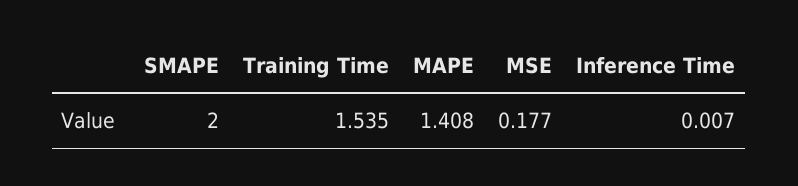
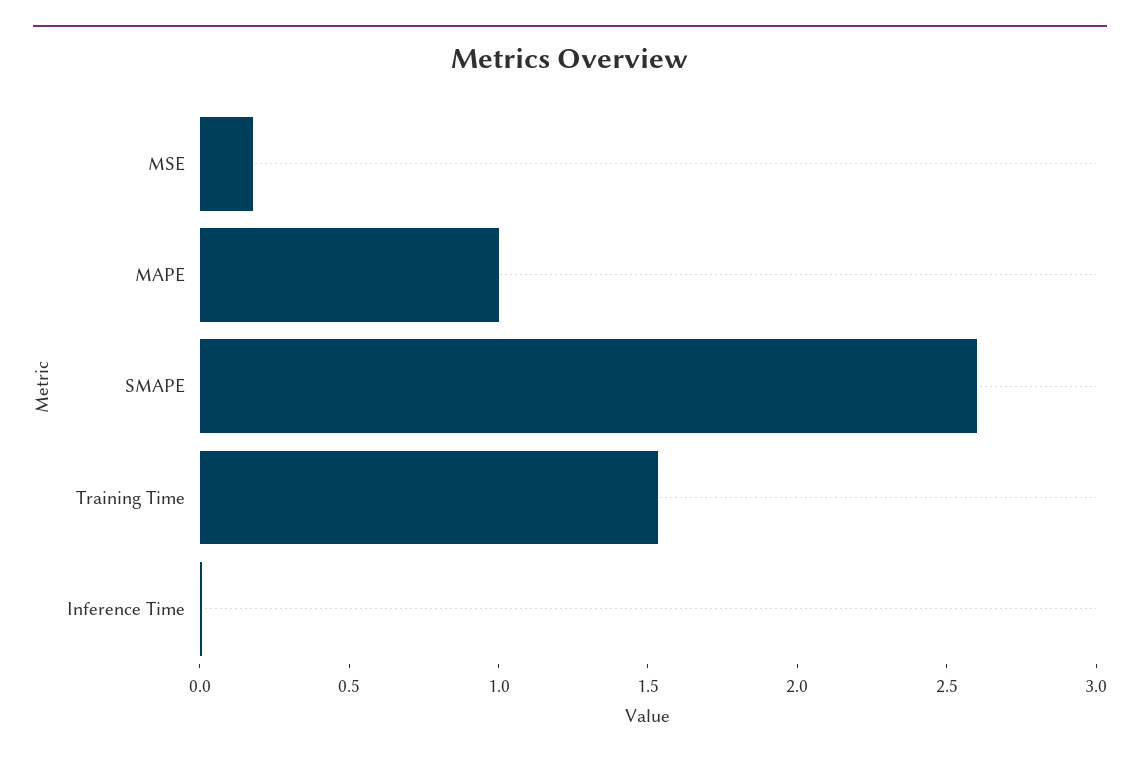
  {
-   "SMAPE": 2,
+   "SMAPE": 2.6,
    "Training Time": 1.535,
-   "MAPE": 1.408,
+   "MAPE": 1,
    "MSE": 0.177,
    "Inference Time": 0.007
  }

